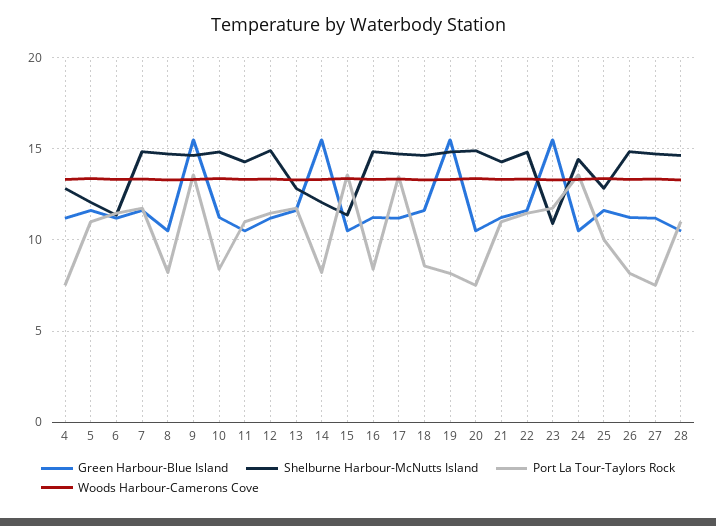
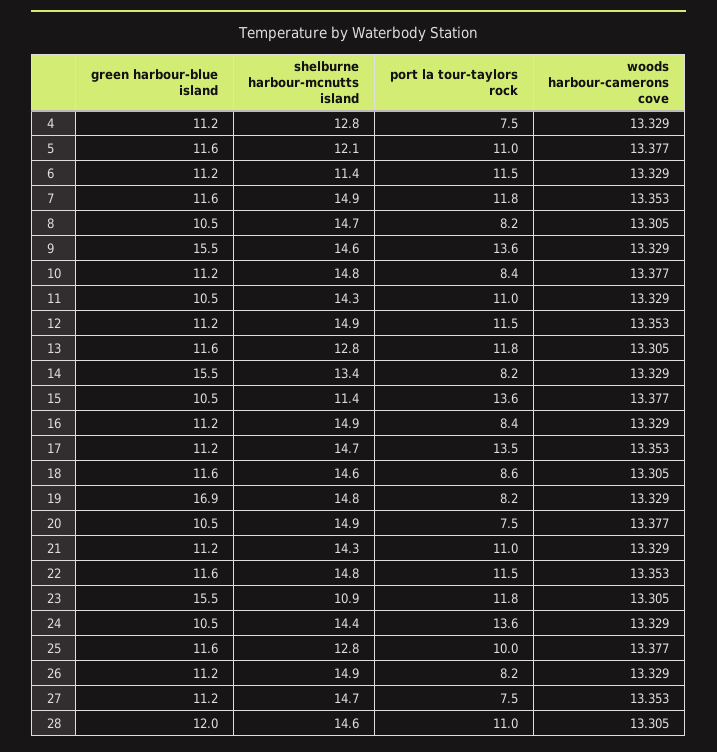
  {
    "Green Harbour-Blue Island": {
      "4": 11.2,
      "5": 11.6,
      "6": 11.2,
      "7": 11.6,
      "8": 10.5,
      "9": 15.5,
      "10": 11.2,
      "11": 10.5,
      "12": 11.2,
      "13": 11.6,
      "14": 15.5,
      "15": 10.5,
      "16": 11.2,
      "17": 11.2,
      "18": 11.6,
-     "19": 15.5,
+     "19": 16.9,
      "20": 10.5,
      "21": 11.2,
      "22": 11.6,
      "23": 15.5,
      "24": 10.5,
      "25": 11.6,
      "26": 11.2,
      "27": 11.2,
-     "28": 10.5
+     "28": 12
    },
    "Shelburne Harbour-McNutts Island": {
      "4": 12.8,
      "5": 12.1,
      "6": 11.4,
      "7": 14.9,
      "8": 14.7,
      "9": 14.6,
      "10": 14.8,
      "11": 14.3,
      "12": 14.9,
      "13": 12.8,
-     "14": 12,
+     "14": 13.4,
      "15": 11.4,
      "16": 14.9,
      "17": 14.7,
      "18": 14.6,
      "19": 14.8,
      "20": 14.9,
      "21": 14.3,
      "22": 14.8,
      "23": 10.9,
      "24": 14.4,
      "25": 12.8,
      "26": 14.9,
      "27": 14.7,
      "28": 14.6
    },
    "Port La Tour-Taylors Rock": {
      "4": 7.5,
      "5": 11,
      "6": 11.5,
      "7": 11.8,
      "8": 8.2,
      "9": 13.6,
      "10": 8.4,
      "11": 11,
      "12": 11.5,
      "13": 11.8,
      "14": 8.2,
      "15": 13.6,
      "16": 8.4,
      "17": 13.5,
      "18": 8.6,
      "19": 8.2,
      "20": 7.5,
      "21": 11,
      "22": 11.5,
      "23": 11.8,
      "24": 13.6,
      "25": 10,
      "26": 8.2,
      "27": 7.5,
      "28": 11
    },
    "Woods Harbour-Camerons Cove": {
      "4": 13.329,
      "5": 13.377,
      "6": 13.329,
      "7": 13.353,
      "8": 13.305,
      "9": 13.329,
      "10": 13.377,
      "11": 13.329,
      "12": 13.353,
      "13": 13.305,
      "14": 13.329,
      "15": 13.377,
      "16": 13.329,
      "17": 13.353,
      "18": 13.305,
      "19": 13.329,
      "20": 13.377,
      "21": 13.329,
      "22": 13.353,
      "23": 13.305,
      "24": 13.329,
      "25": 13.377,
      "26": 13.329,
      "27": 13.353,
      "28": 13.305
    }
  }

